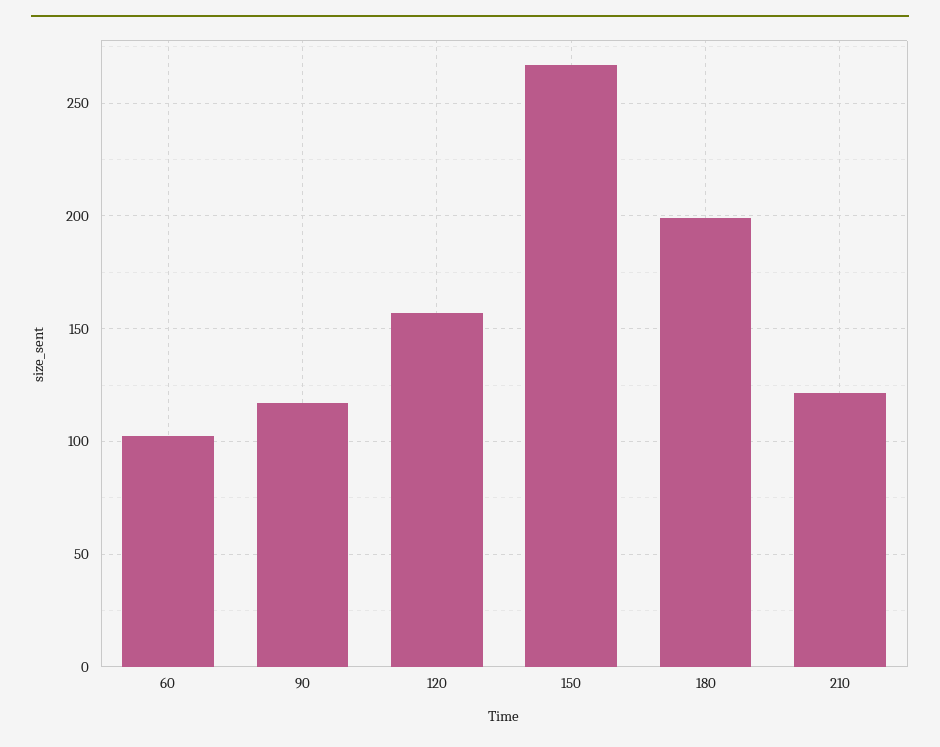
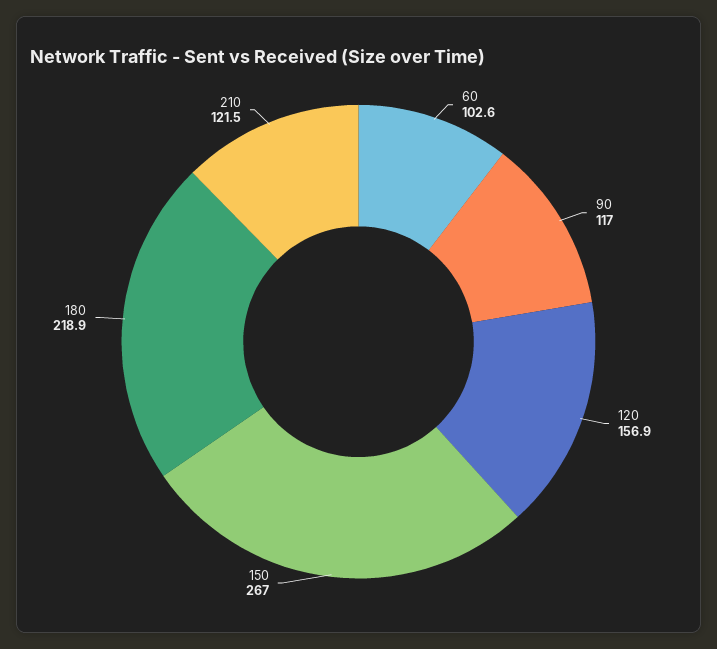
  {
    "60": 102.6,
    "90": 117,
    "120": 156.9,
    "150": 267,
-   "180": 200,
+   "180": 218.9,
    "210": 121.5
  }

